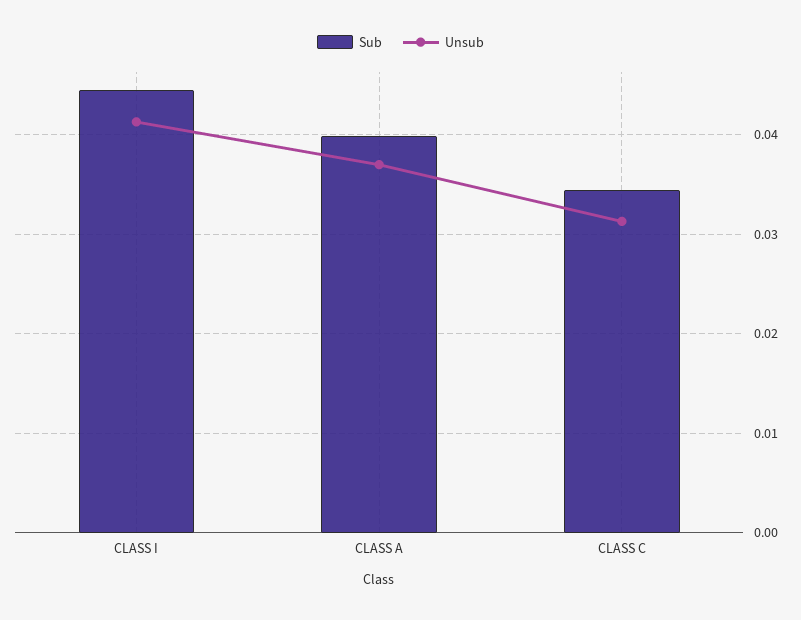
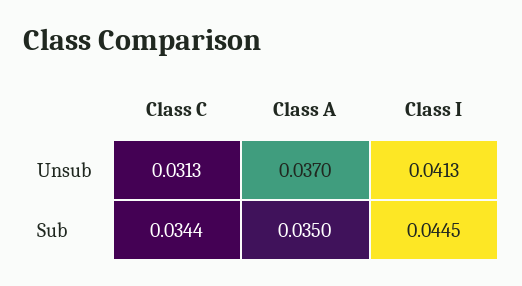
  {
    "Sub": {
      "CLASS I": 0.0445,
-     "CLASS A": 0.04,
+     "CLASS A": 0.035,
      "CLASS C": 0.0344
    },
    "Unsub": {
      "CLASS I": 0.0413,
      "CLASS A": 0.037,
      "CLASS C": 0.0313
    }
  }

